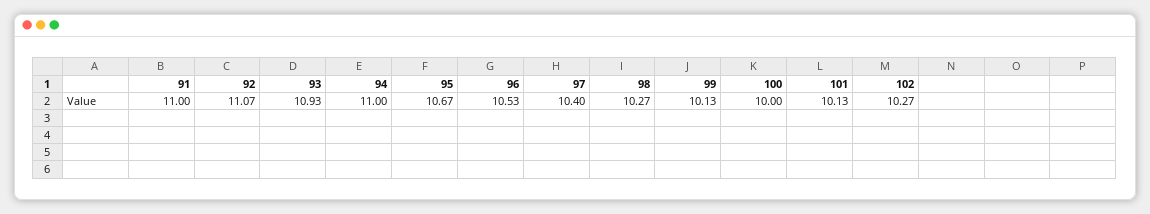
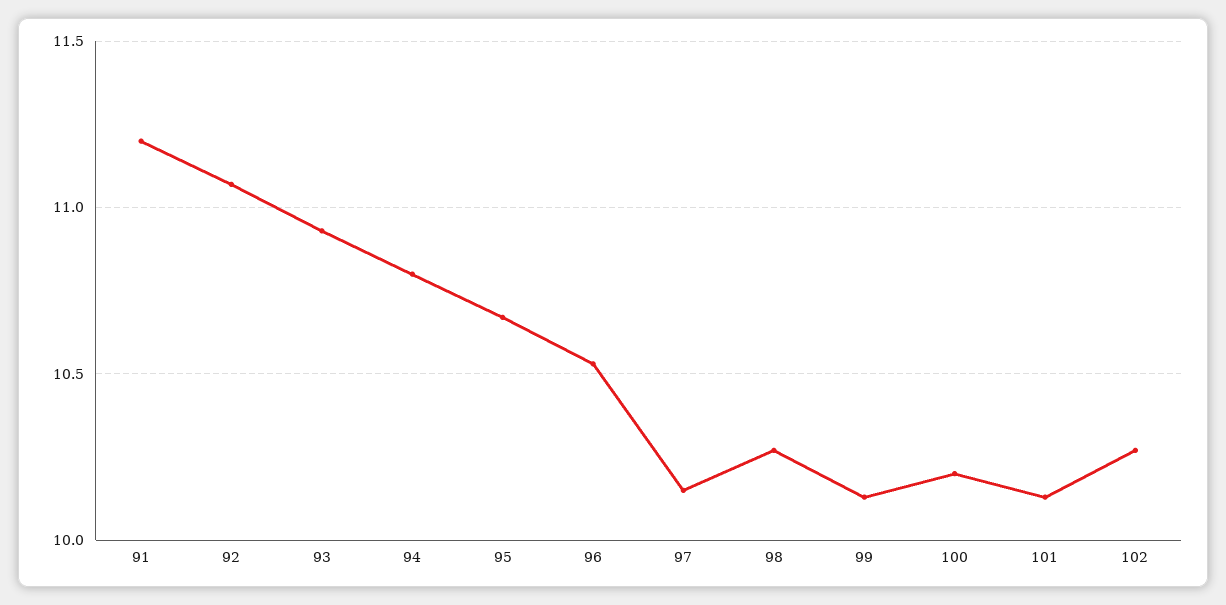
  {
-   "91": 11,
+   "91": 11.2,
    "92": 11.07,
    "93": 10.93,
-   "94": 11,
+   "94": 10.8,
    "95": 10.67,
    "96": 10.53,
-   "97": 10.4,
+   "97": 10.15,
    "98": 10.27,
    "99": 10.13,
-   "100": 10,
+   "100": 10.2,
    "101": 10.13,
    "102": 10.27
  }

